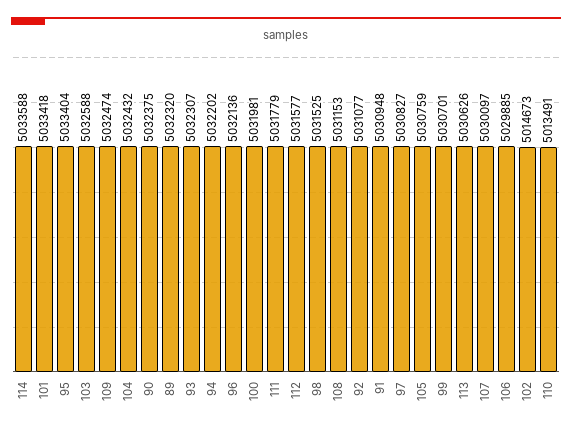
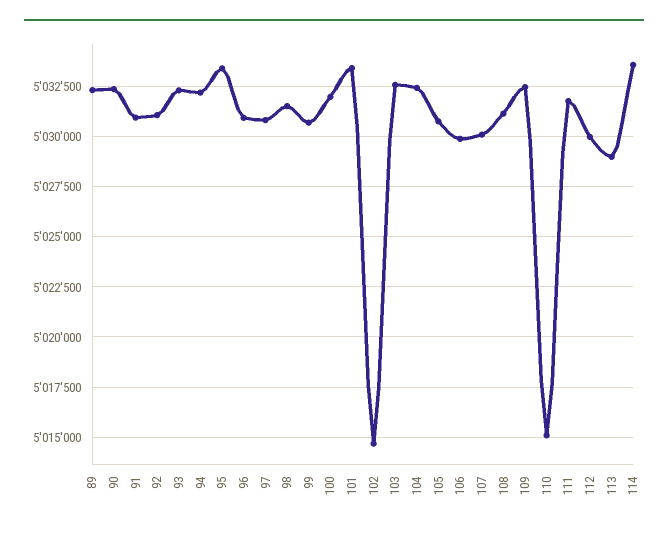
  {
    "114": 5033588,
    "101": 5033418,
    "95": 5033404,
    "103": 5032588,
    "109": 5032474,
    "104": 5032432,
    "90": 5032375,
    "89": 5032320,
    "93": 5032307,
    "94": 5032202,
-   "96": 5032136,
+   "96": 5031000,
    "100": 5031981,
    "111": 5031779,
-   "112": 5031577,
+   "112": 5030000,
    "98": 5031525,
    "108": 5031153,
    "92": 5031077,
    "91": 5030948,
    "97": 5030827,
    "105": 5030759,
    "99": 5030701,
-   "113": 5030626,
+   "113": 5029000,
    "107": 5030097,
    "106": 5029885,
    "102": 5014673,
-   "110": 5013491
+   "110": 5015000
  }

